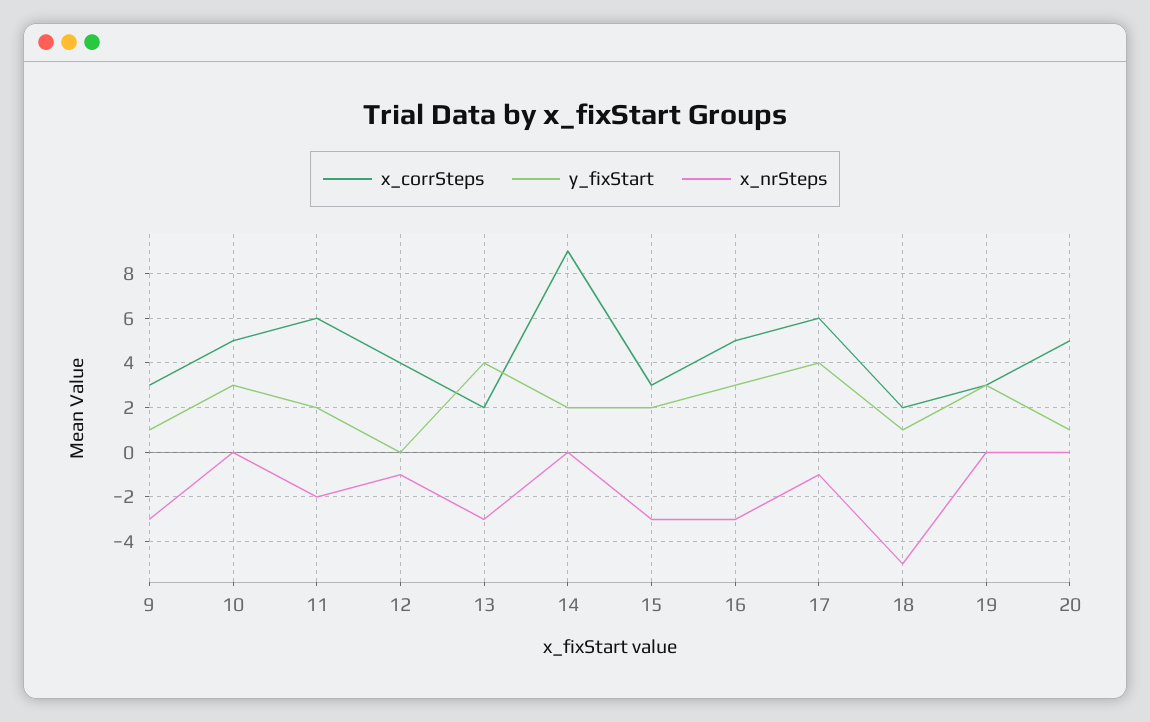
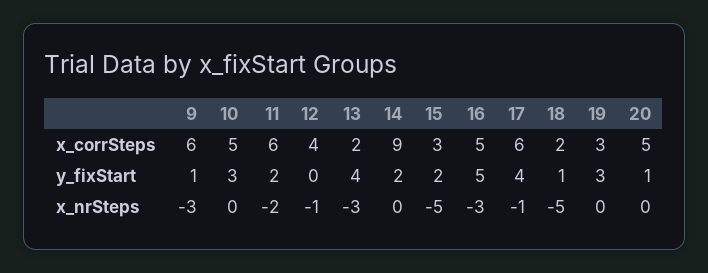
  {
    "x_corrSteps": {
-     "9": 3,
+     "9": 6,
      "10": 5,
      "11": 6,
      "12": 4,
      "13": 2,
      "14": 9,
      "15": 3,
      "16": 5,
      "17": 6,
      "18": 2,
      "19": 3,
      "20": 5
    },
    "y_fixStart": {
      "9": 1,
      "10": 3,
      "11": 2,
      "12": 0,
      "13": 4,
      "14": 2,
      "15": 2,
-     "16": 3,
+     "16": 5,
      "17": 4,
      "18": 1,
      "19": 3,
      "20": 1
    },
    "x_nrSteps": {
      "9": -3,
      "10": 0,
      "11": -2,
      "12": -1,
      "13": -3,
      "14": 0,
-     "15": -3,
+     "15": -5,
      "16": -3,
      "17": -1,
      "18": -5,
      "19": 0,
      "20": 0
    }
  }

